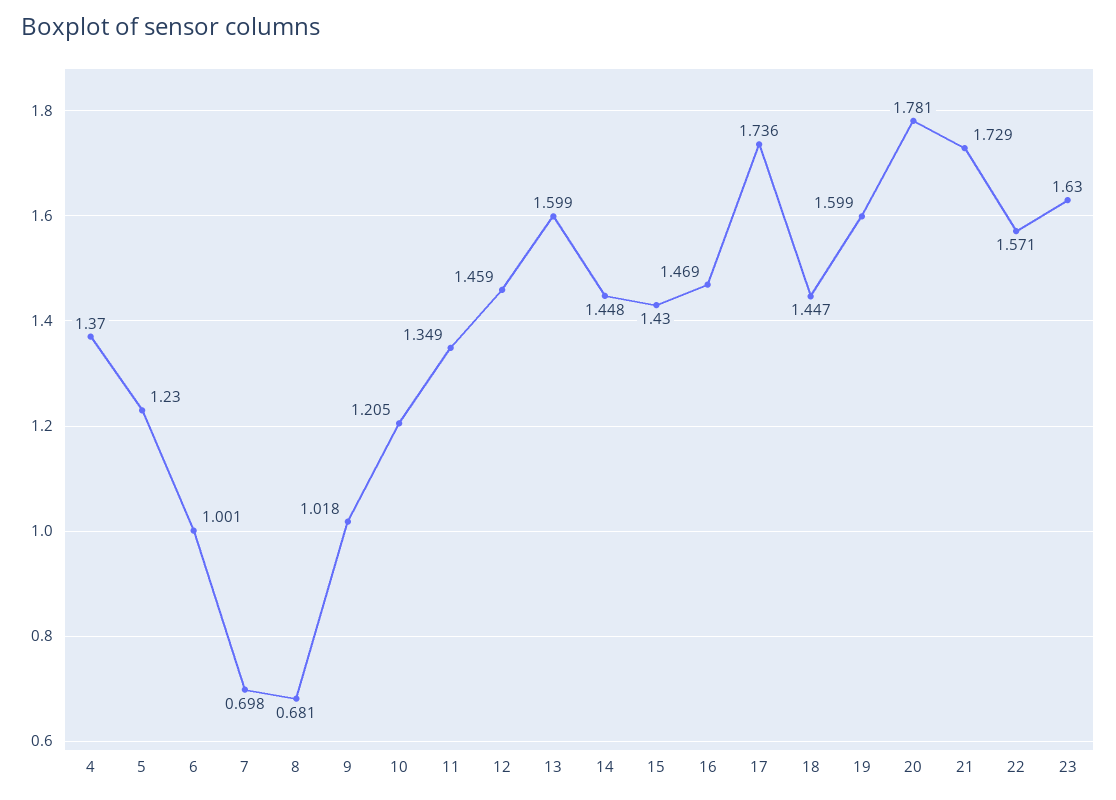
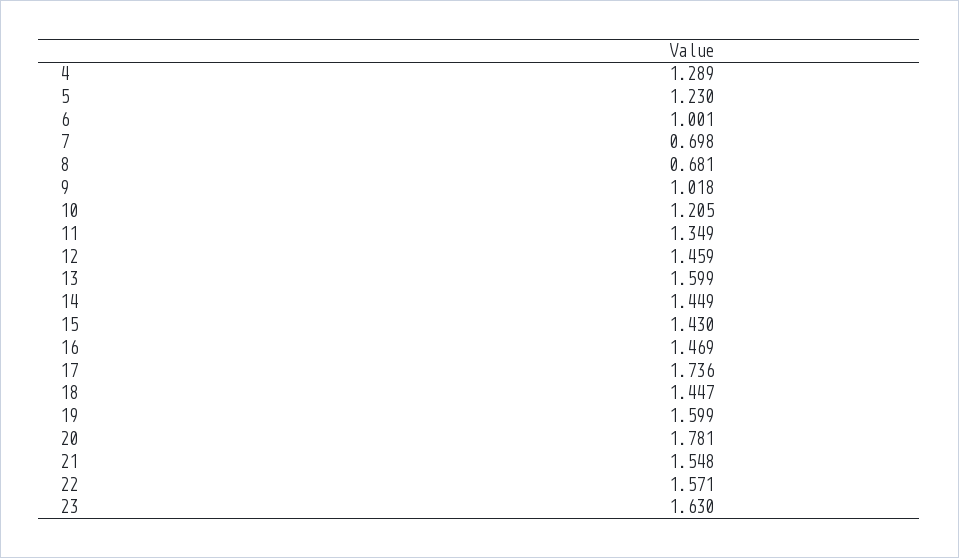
  {
-   "4": 1.37,
+   "4": 1.289,
    "5": 1.23,
    "6": 1.001,
    "7": 0.698,
    "8": 0.681,
    "9": 1.018,
    "10": 1.205,
    "11": 1.349,
    "12": 1.459,
    "13": 1.599,
-   "14": 1.448,
+   "14": 1.449,
    "15": 1.43,
    "16": 1.469,
    "17": 1.736,
    "18": 1.447,
    "19": 1.599,
    "20": 1.781,
-   "21": 1.729,
+   "21": 1.548,
    "22": 1.571,
    "23": 1.63
  }

